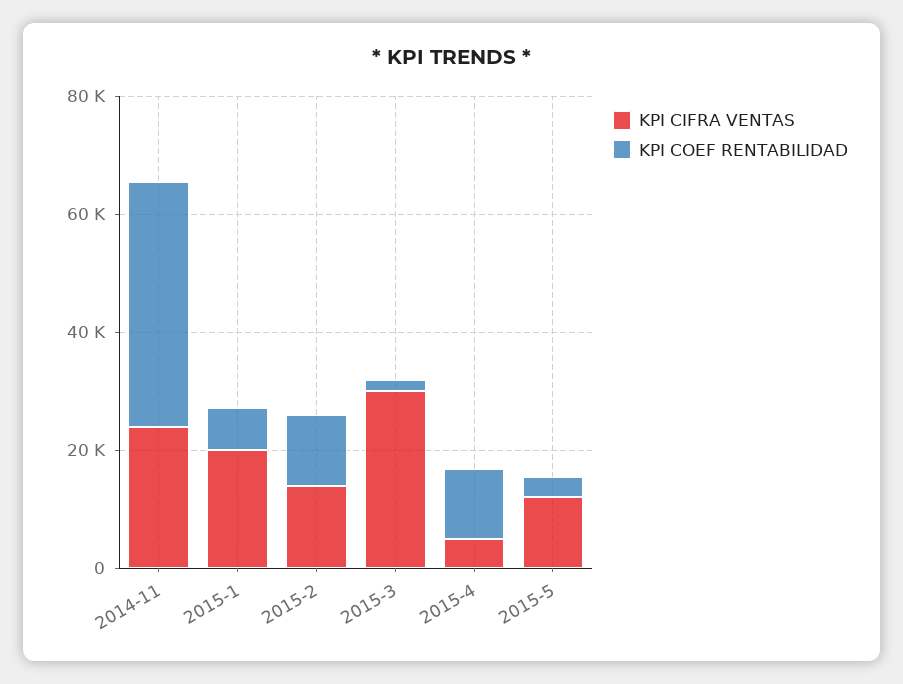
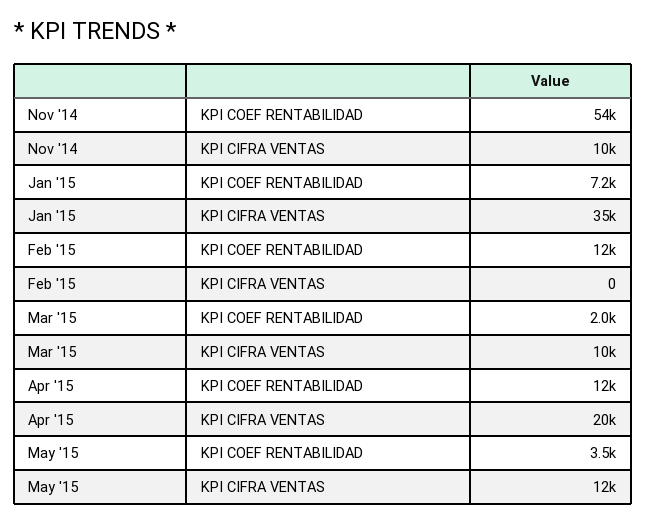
  {
    "KPI CIFRA VENTAS": {
-     "2014-11": 25000,
+     "2014-11": 10000,
-     "2015-1": 20000,
+     "2015-1": 35000,
-     "2015-2": 15000,
+     "2015-2": 0,
-     "2015-3": 30000,
+     "2015-3": 10000,
-     "2015-4": 5000,
+     "2015-4": 20000,
      "2015-5": 12000
    },
    "KPI COEF RENTABILIDAD": {
-     "2014-11": 40000,
+     "2014-11": 54000,
      "2015-1": 7200,
      "2015-2": 12000,
      "2015-3": 2000,
      "2015-4": 12000,
      "2015-5": 3500
    }
  }

